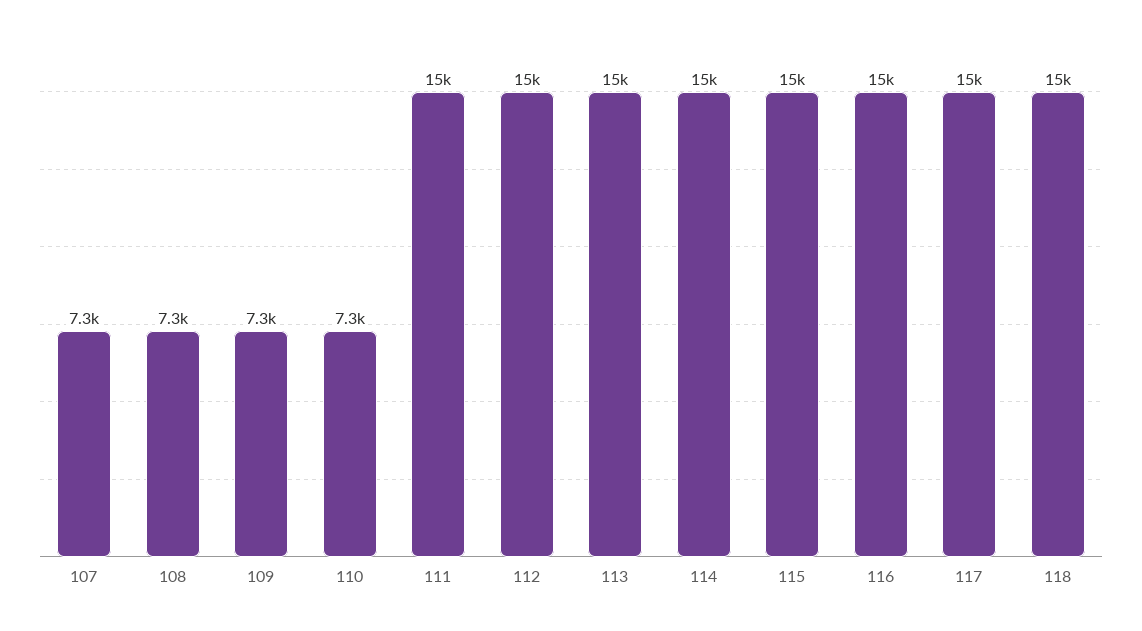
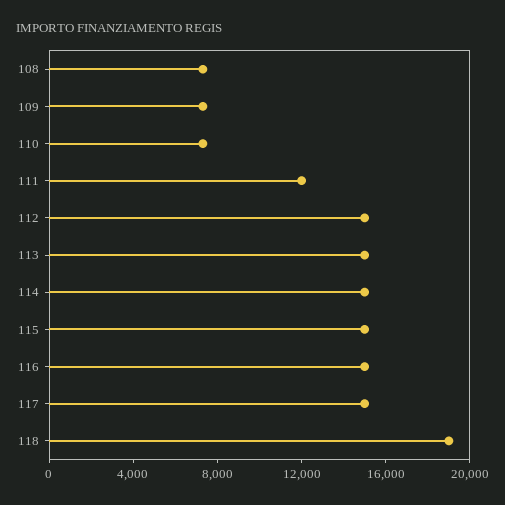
  {
-   "107": 7300,
    "108": 7300,
    "109": 7300,
    "110": 7300,
-   "111": 15000,
+   "111": 12000,
    "112": 15000,
    "113": 15000,
    "114": 15000,
    "115": 15000,
    "116": 15000,
    "117": 15000,
-   "118": 15000
+   "118": 19000
  }

